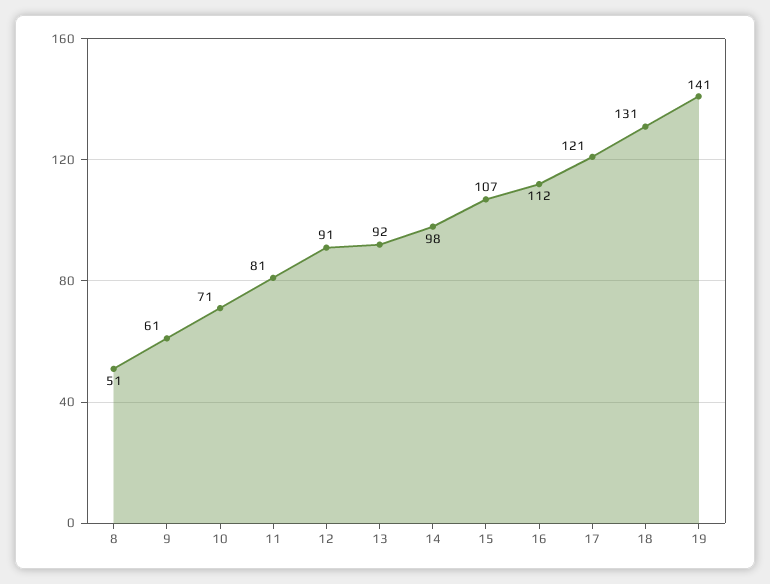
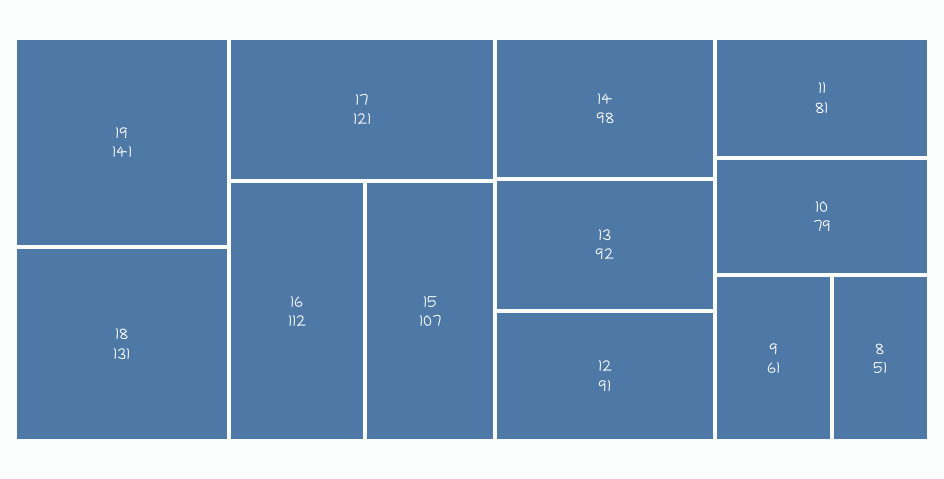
  {
    "8": 51,
    "9": 61,
-   "10": 71,
+   "10": 79,
    "11": 81,
    "12": 91,
    "13": 92,
    "14": 98,
    "15": 107,
    "16": 112,
    "17": 121,
    "18": 131,
    "19": 141
  }

